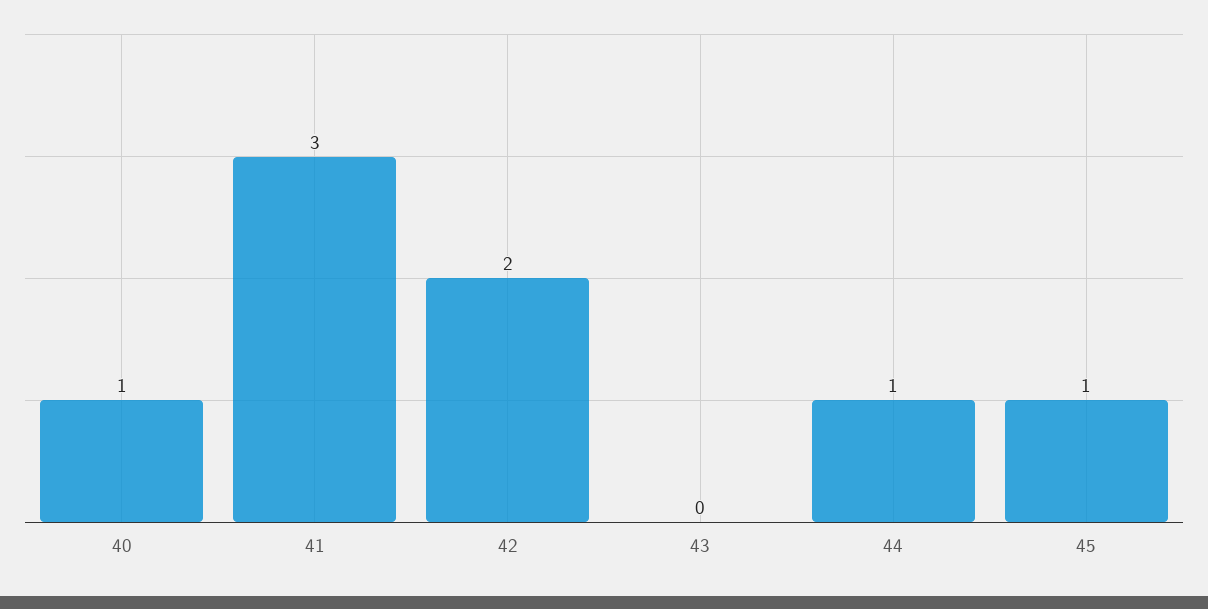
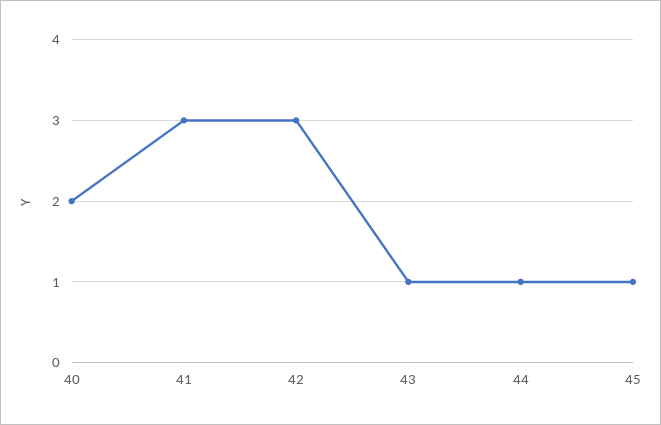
  {
-   "40": 1,
+   "40": 2,
    "41": 3,
-   "42": 2,
+   "42": 3,
-   "43": 0,
+   "43": 1,
    "44": 1,
    "45": 1
  }

